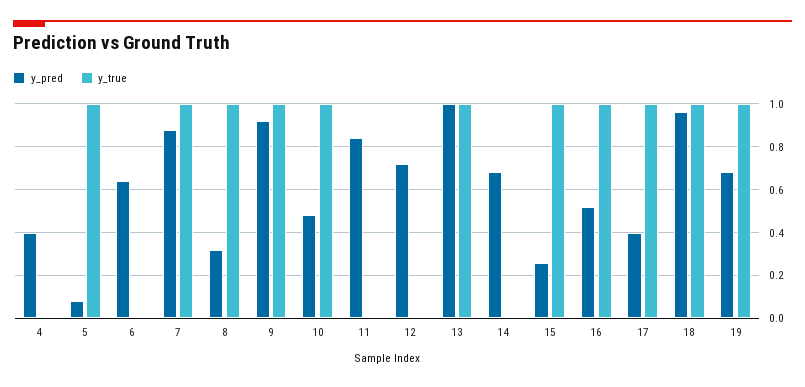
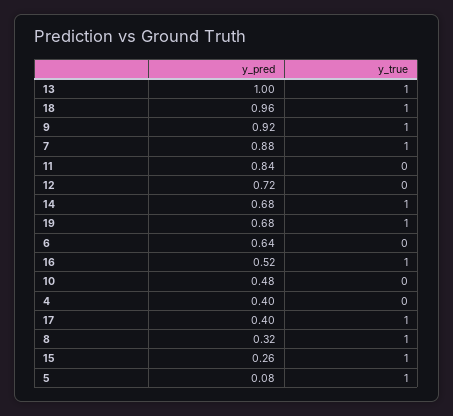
  {
    "y_pred": {
      "4": 0.4,
      "5": 0.08,
      "6": 0.64,
      "7": 0.88,
      "8": 0.32,
      "9": 0.92,
      "10": 0.48,
      "11": 0.84,
      "12": 0.72,
      "13": 1,
      "14": 0.68,
      "15": 0.26,
      "16": 0.52,
      "17": 0.4,
      "18": 0.96,
      "19": 0.68
    },
    "y_true": {
      "4": 0,
      "5": 1,
      "6": 0,
      "7": 1,
      "8": 1,
      "9": 1,
-     "10": 1,
+     "10": 0,
      "11": 0,
      "12": 0,
      "13": 1,
-     "14": 0,
+     "14": 1,
      "15": 1,
      "16": 1,
      "17": 1,
      "18": 1,
      "19": 1
    }
  }

